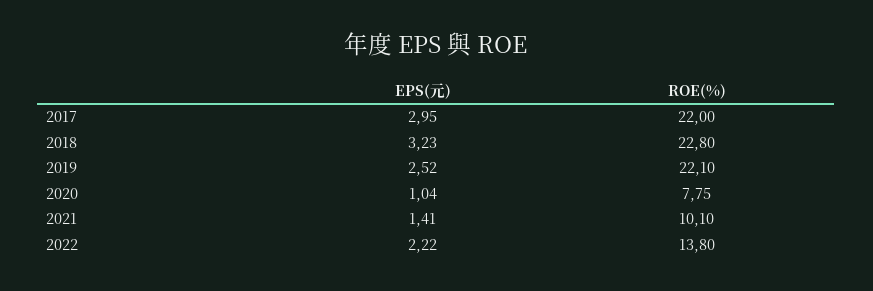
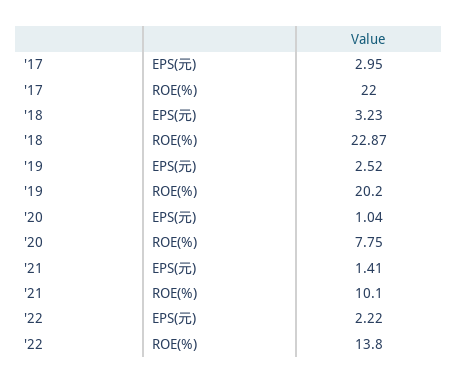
  {
    "EPS(元)": {
      "2017": 2.95,
      "2018": 3.23,
      "2019": 2.52,
      "2020": 1.04,
      "2021": 1.41,
      "2022": 2.22
    },
    "ROE(%)": {
      "2017": 22,
-     "2018": 22.8,
+     "2018": 22.87,
-     "2019": 22.1,
+     "2019": 20.2,
      "2020": 7.75,
      "2021": 10.1,
      "2022": 13.8
    }
  }

